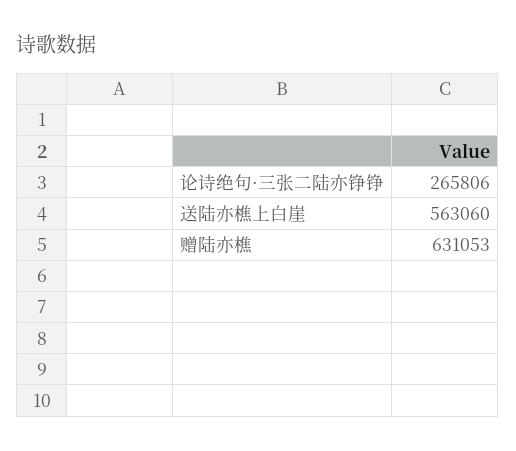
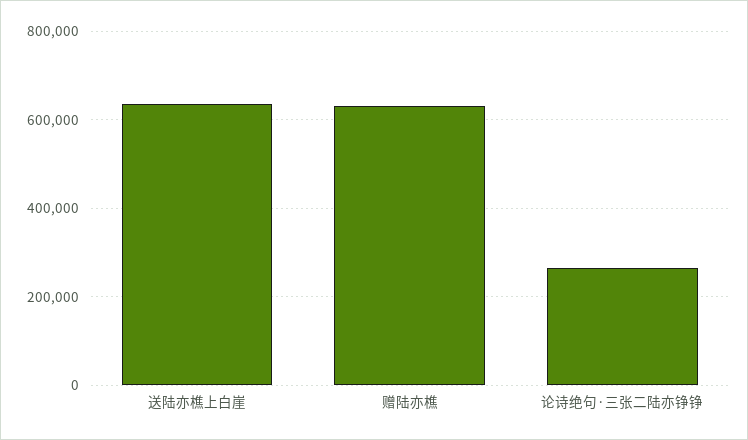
  {
    "论诗绝句·三张二陆亦铮铮": 265806,
-   "送陆亦樵上白崖": 563060,
+   "送陆亦樵上白崖": 640000,
    "赠陆亦樵": 631053
  }

